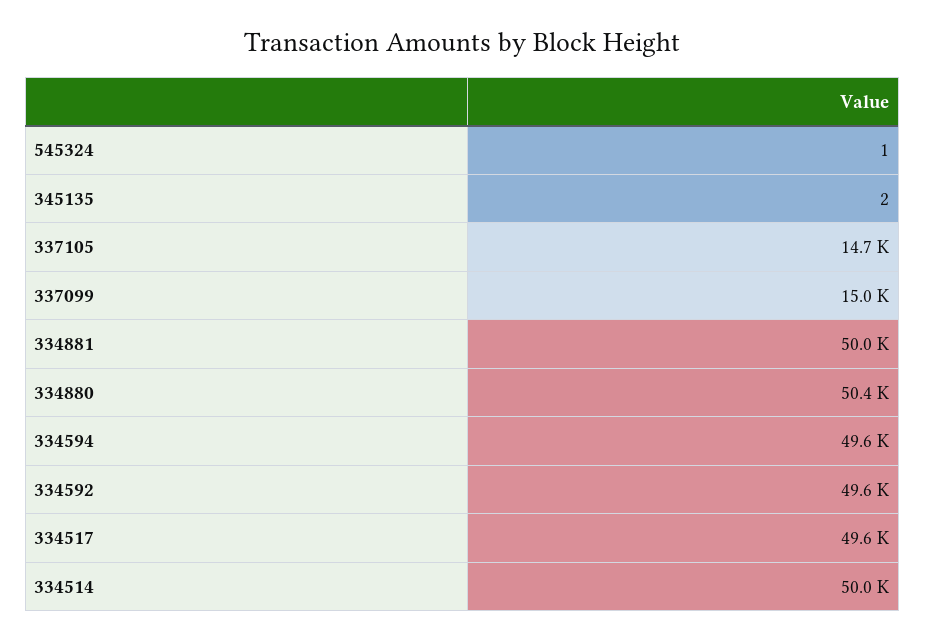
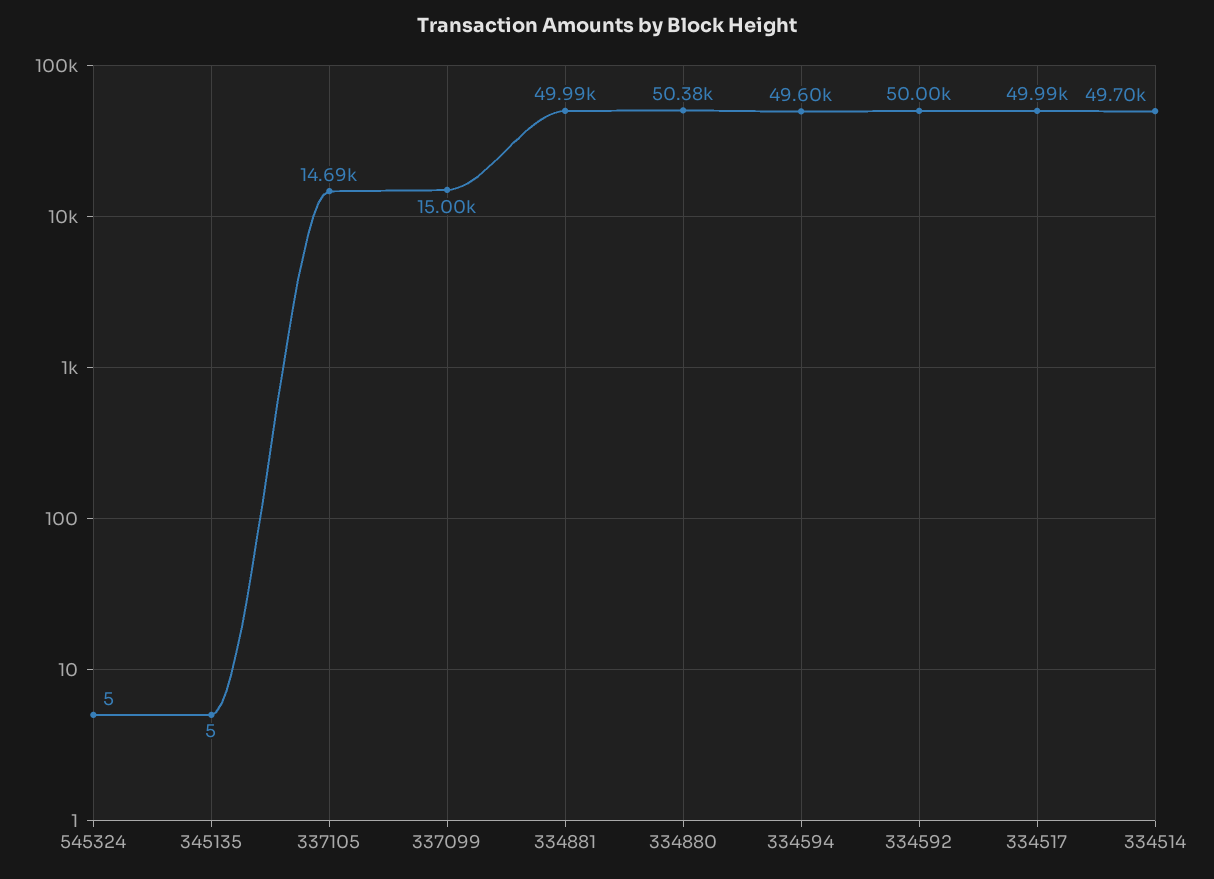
  {
-   "545324": 1,
+   "545324": 5,
-   "345135": 2,
+   "345135": 5,
    "337105": 14690,
    "337099": 15000,
    "334881": 49990,
    "334880": 50380,
    "334594": 49600,
-   "334592": 49600,
+   "334592": 50000,
-   "334517": 49600,
+   "334517": 49990,
-   "334514": 50000
+   "334514": 49700
  }

